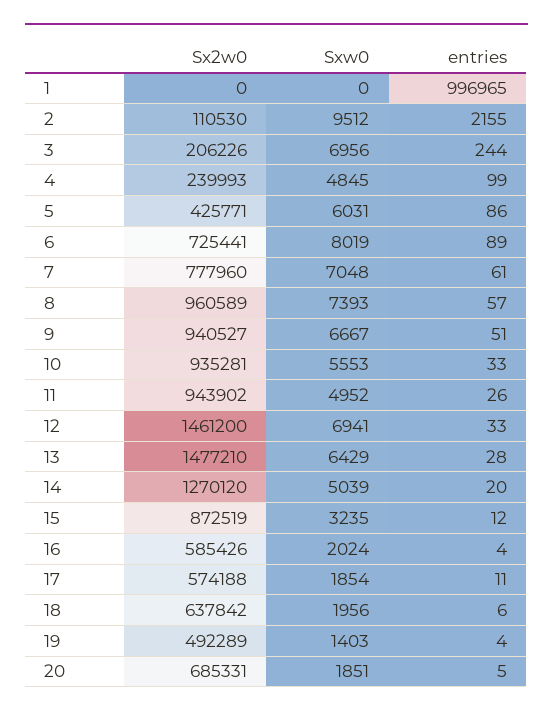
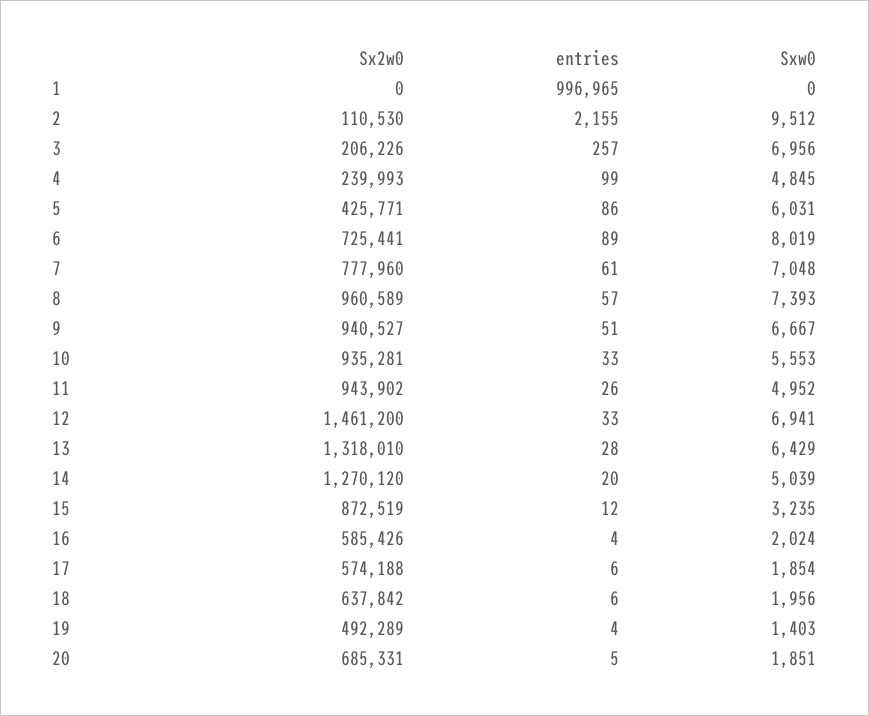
  {
    "Sx2w0": {
      "1": 0,
      "2": 110530,
      "3": 206226,
      "4": 239993,
      "5": 425771,
      "6": 725441,
      "7": 777960,
      "8": 960589,
      "9": 940527,
      "10": 935281,
      "11": 943902,
      "12": 1461200,
-     "13": 1477210,
+     "13": 1318010,
      "14": 1270120,
      "15": 872519,
      "16": 585426,
      "17": 574188,
      "18": 637842,
      "19": 492289,
      "20": 685331
    },
    "Sxw0": {
      "1": 0,
      "2": 9512,
      "3": 6956,
      "4": 4845,
      "5": 6031,
      "6": 8019,
      "7": 7048,
      "8": 7393,
      "9": 6667,
      "10": 5553,
      "11": 4952,
      "12": 6941,
      "13": 6429,
      "14": 5039,
      "15": 3235,
      "16": 2024,
      "17": 1854,
      "18": 1956,
      "19": 1403,
      "20": 1851
    },
    "entries": {
      "1": 996965,
      "2": 2155,
-     "3": 244,
+     "3": 257,
      "4": 99,
      "5": 86,
      "6": 89,
      "7": 61,
      "8": 57,
      "9": 51,
      "10": 33,
      "11": 26,
      "12": 33,
      "13": 28,
      "14": 20,
      "15": 12,
      "16": 4,
-     "17": 11,
+     "17": 6,
      "18": 6,
      "19": 4,
      "20": 5
    }
  }

